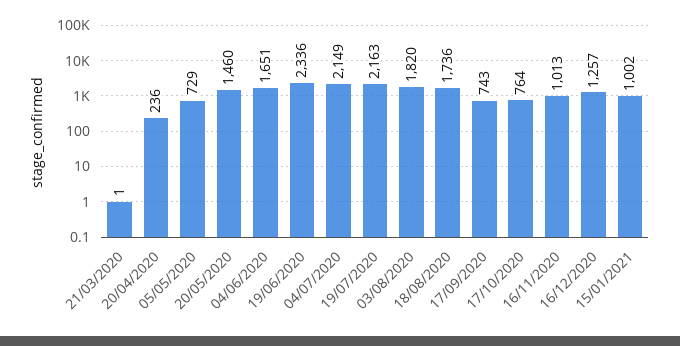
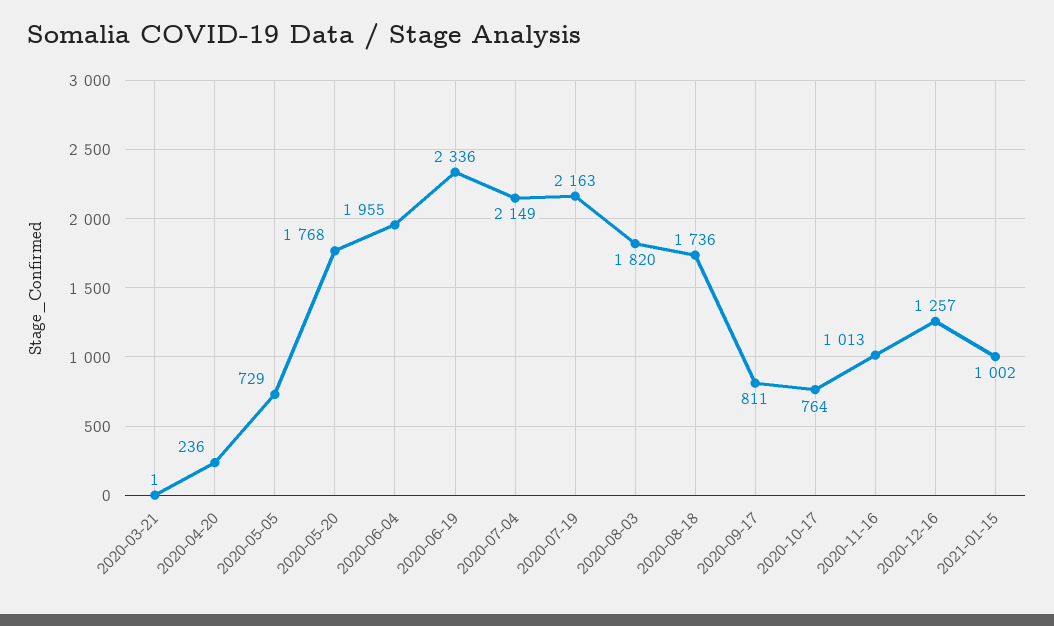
  {
    "21/03/2020": 1,
    "20/04/2020": 236,
    "05/05/2020": 729,
-   "20/05/2020": 1460,
+   "20/05/2020": 1768,
-   "04/06/2020": 1651,
+   "04/06/2020": 1955,
    "19/06/2020": 2336,
    "04/07/2020": 2149,
    "19/07/2020": 2163,
    "03/08/2020": 1820,
    "18/08/2020": 1736,
-   "17/09/2020": 743,
+   "17/09/2020": 811,
    "17/10/2020": 764,
    "16/11/2020": 1013,
    "16/12/2020": 1257,
    "15/01/2021": 1002
  }

